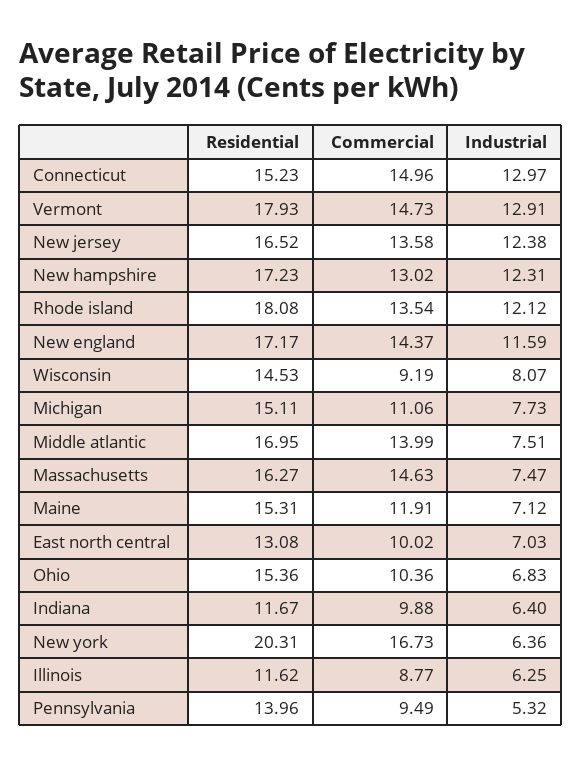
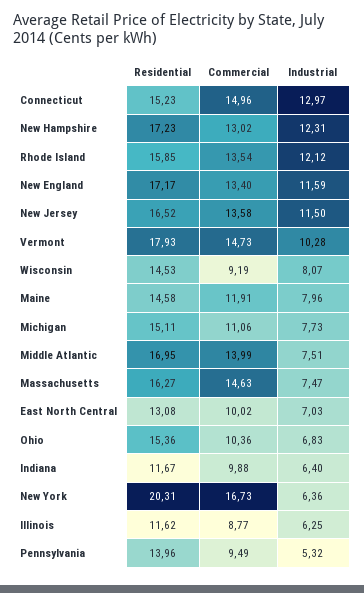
  {
    "Residential": {
      "Connecticut": 15.23,
      "Vermont": 17.93,
      "New jersey": 16.52,
      "New hampshire": 17.23,
-     "Rhode island": 18.08,
+     "Rhode island": 15.85,
      "New england": 17.17,
      "Wisconsin": 14.53,
      "Michigan": 15.11,
      "Middle atlantic": 16.95,
      "Massachusetts": 16.27,
-     "Maine": 15.31,
+     "Maine": 14.58,
      "East north central": 13.08,
      "Ohio": 15.36,
      "Indiana": 11.67,
      "New york": 20.31,
      "Illinois": 11.62,
      "Pennsylvania": 13.96
    },
    "Commercial": {
      "Connecticut": 14.96,
      "Vermont": 14.73,
      "New jersey": 13.58,
      "New hampshire": 13.02,
      "Rhode island": 13.54,
-     "New england": 14.37,
+     "New england": 13.4,
      "Wisconsin": 9.19,
      "Michigan": 11.06,
      "Middle atlantic": 13.99,
      "Massachusetts": 14.63,
      "Maine": 11.91,
      "East north central": 10.02,
      "Ohio": 10.36,
      "Indiana": 9.88,
      "New york": 16.73,
      "Illinois": 8.77,
      "Pennsylvania": 9.49
    },
    "Industrial": {
      "Connecticut": 12.97,
-     "Vermont": 12.91,
+     "Vermont": 10.28,
-     "New jersey": 12.38,
+     "New jersey": 11.5,
      "New hampshire": 12.31,
      "Rhode island": 12.12,
      "New england": 11.59,
      "Wisconsin": 8.07,
      "Michigan": 7.73,
      "Middle atlantic": 7.51,
      "Massachusetts": 7.47,
-     "Maine": 7.12,
+     "Maine": 7.96,
      "East north central": 7.03,
      "Ohio": 6.83,
      "Indiana": 6.4,
      "New york": 6.36,
      "Illinois": 6.25,
      "Pennsylvania": 5.32
    }
  }

